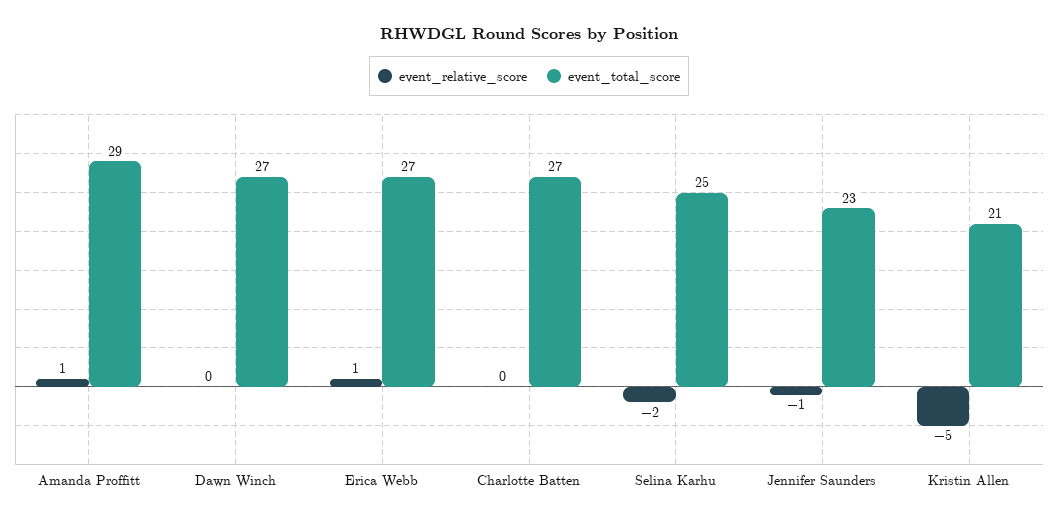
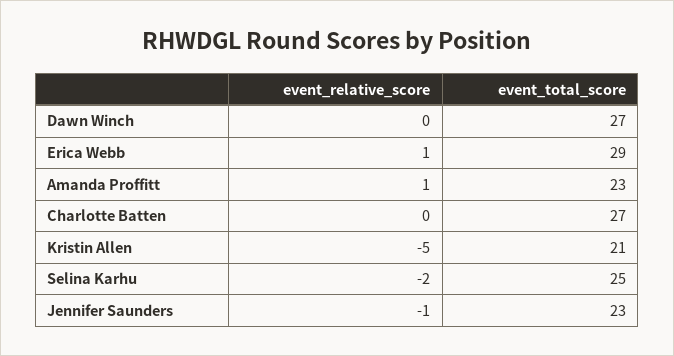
  {
    "event_relative_score": {
      "Amanda Proffitt": 1,
      "Dawn Winch": 0,
      "Erica Webb": 1,
      "Charlotte Batten": 0,
      "Selina Karhu": -2,
      "Jennifer Saunders": -1,
      "Kristin Allen": -5
    },
    "event_total_score": {
-     "Amanda Proffitt": 29,
+     "Amanda Proffitt": 23,
      "Dawn Winch": 27,
-     "Erica Webb": 27,
+     "Erica Webb": 29,
      "Charlotte Batten": 27,
      "Selina Karhu": 25,
      "Jennifer Saunders": 23,
      "Kristin Allen": 21
    }
  }

